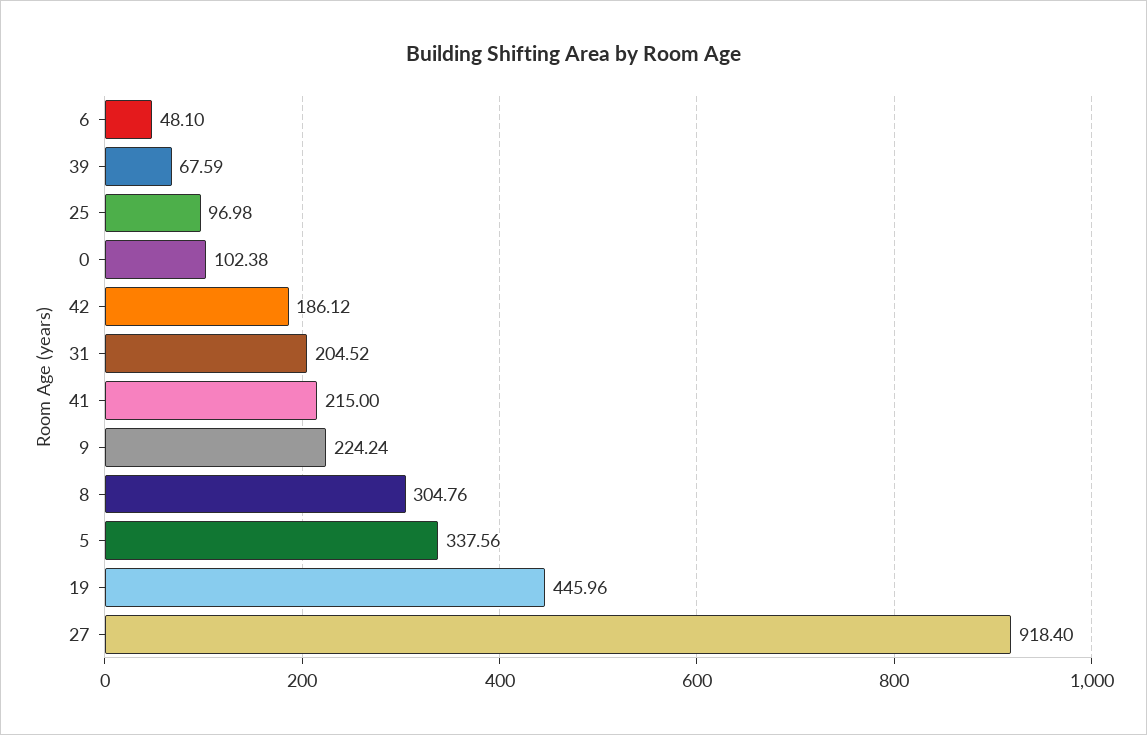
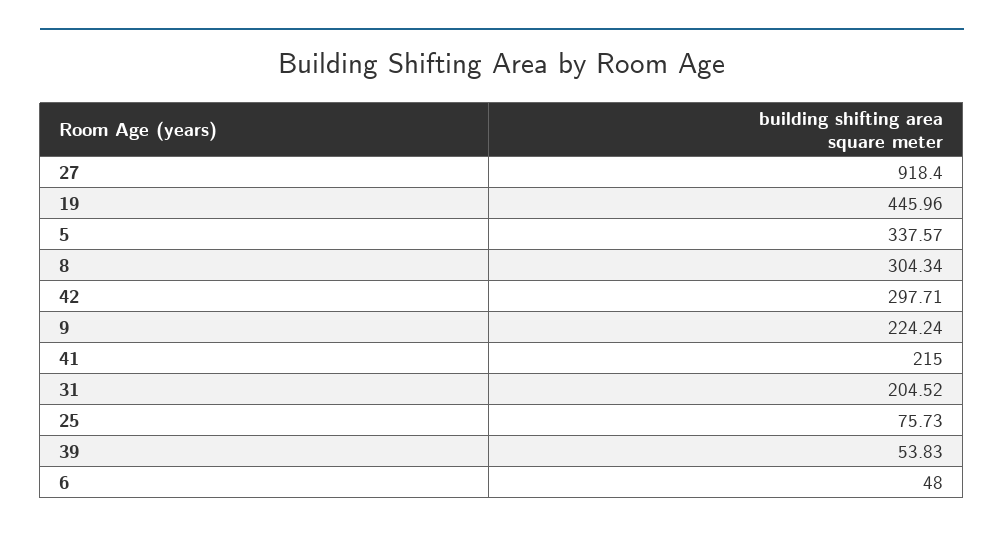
  {
-   "6": 48.1,
+   "6": 48,
-   "39": 67.59,
+   "39": 53.83,
-   "25": 96.98,
+   "25": 75.73,
-   "0": 102.38,
-   "42": 186.12,
+   "42": 297.71,
    "31": 204.52,
    "41": 215,
    "9": 224.24,
-   "8": 304.76,
+   "8": 304.34,
-   "5": 337.56,
+   "5": 337.57,
    "19": 445.96,
    "27": 918.4
  }

